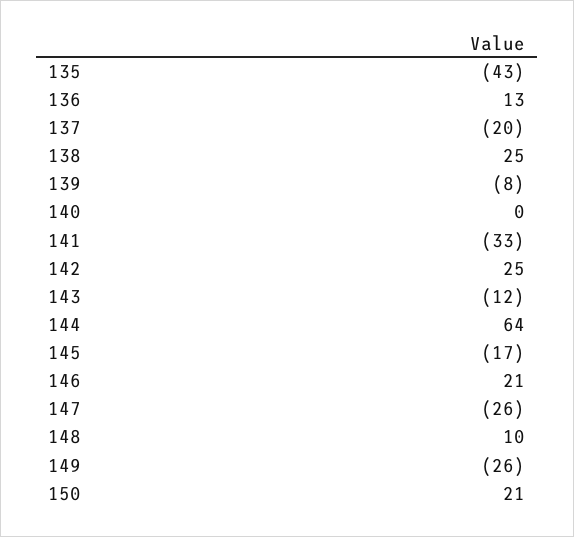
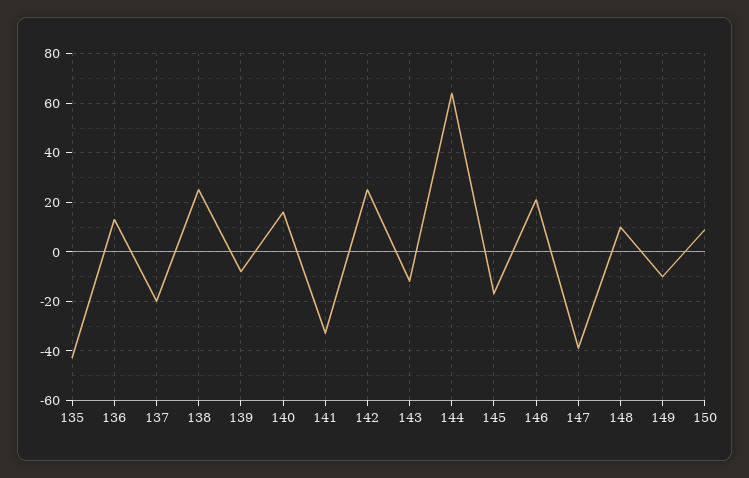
  {
    "135": -43,
    "136": 13,
    "137": -20,
    "138": 25,
    "139": -8,
-   "140": 0,
+   "140": 15,
    "141": -33,
    "142": 25,
    "143": -12,
    "144": 64,
    "145": -17,
    "146": 21,
-   "147": -26,
+   "147": -40,
    "148": 10,
-   "149": -26,
+   "149": -10,
-   "150": 21
+   "150": 10
  }

